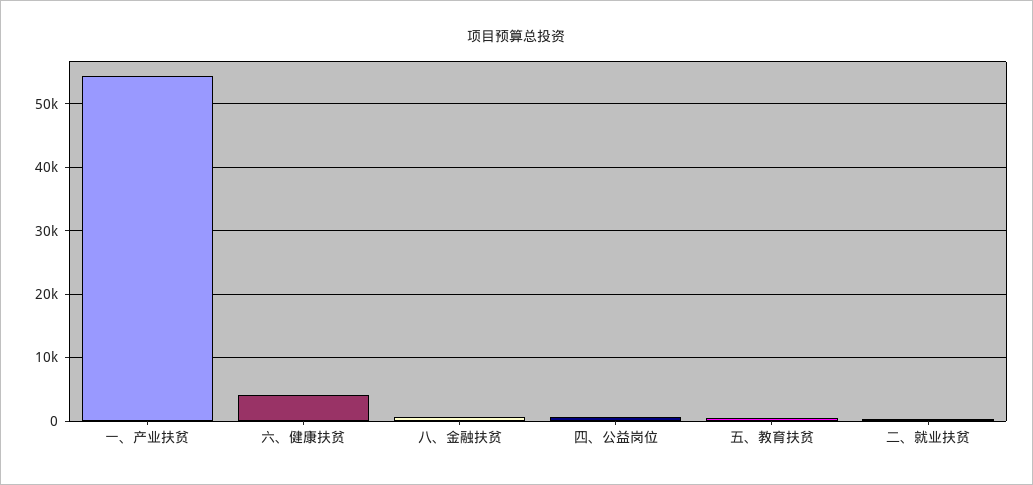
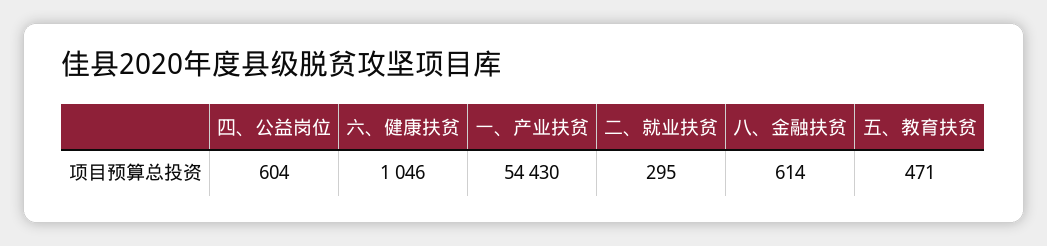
  {
    "一、产业扶贫": 54430,
-   "六、健康扶贫": 4000,
+   "六、健康扶贫": 1046,
    "八、金融扶贫": 614,
    "四、公益岗位": 604,
    "五、教育扶贫": 471,
    "二、就业扶贫": 295
  }

